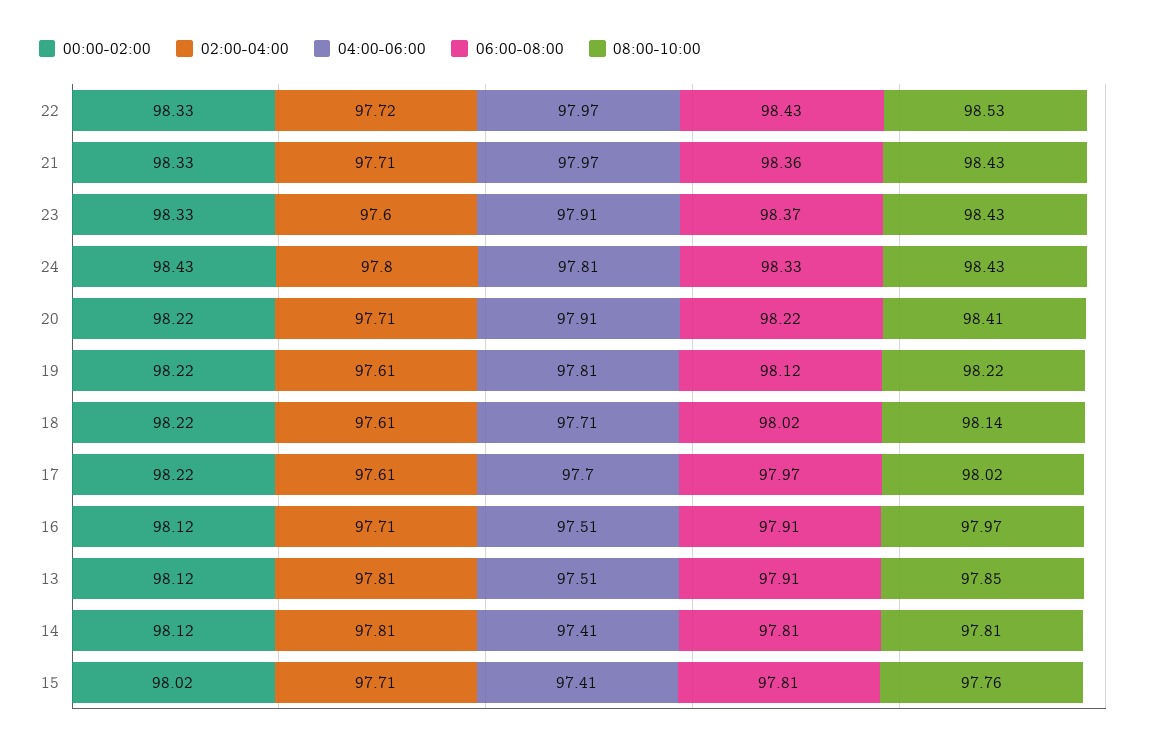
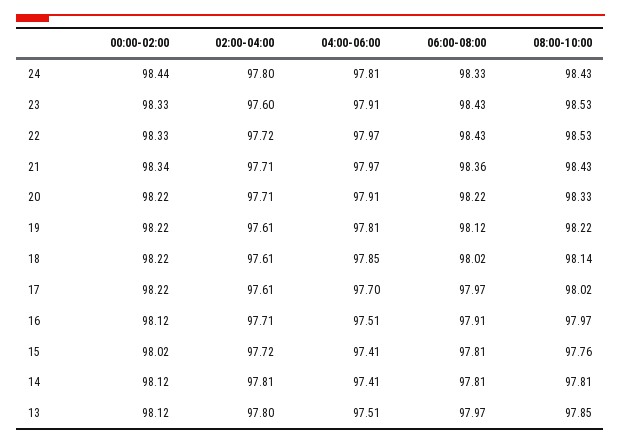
  {
    "00:00-02:00": {
      "22": 98.33,
-     "21": 98.33,
+     "21": 98.34,
      "23": 98.33,
-     "24": 98.43,
+     "24": 98.44,
      "20": 98.22,
      "19": 98.22,
      "18": 98.22,
      "17": 98.22,
      "16": 98.12,
      "13": 98.12,
      "14": 98.12,
      "15": 98.02
    },
    "02:00-04:00": {
      "22": 97.72,
      "21": 97.71,
      "23": 97.6,
      "24": 97.8,
      "20": 97.71,
      "19": 97.61,
      "18": 97.61,
      "17": 97.61,
      "16": 97.71,
-     "13": 97.81,
+     "13": 97.8,
      "14": 97.81,
-     "15": 97.71
+     "15": 97.72
    },
    "04:00-06:00": {
      "22": 97.97,
      "21": 97.97,
      "23": 97.91,
      "24": 97.81,
      "20": 97.91,
      "19": 97.81,
-     "18": 97.71,
+     "18": 97.85,
      "17": 97.7,
      "16": 97.51,
      "13": 97.51,
      "14": 97.41,
      "15": 97.41
    },
    "06:00-08:00": {
      "22": 98.43,
      "21": 98.36,
-     "23": 98.37,
+     "23": 98.43,
      "24": 98.33,
      "20": 98.22,
      "19": 98.12,
      "18": 98.02,
      "17": 97.97,
      "16": 97.91,
-     "13": 97.91,
+     "13": 97.97,
      "14": 97.81,
      "15": 97.81
    },
    "08:00-10:00": {
      "22": 98.53,
      "21": 98.43,
-     "23": 98.43,
+     "23": 98.53,
      "24": 98.43,
-     "20": 98.41,
+     "20": 98.33,
      "19": 98.22,
      "18": 98.14,
      "17": 98.02,
      "16": 97.97,
      "13": 97.85,
      "14": 97.81,
      "15": 97.76
    }
  }

